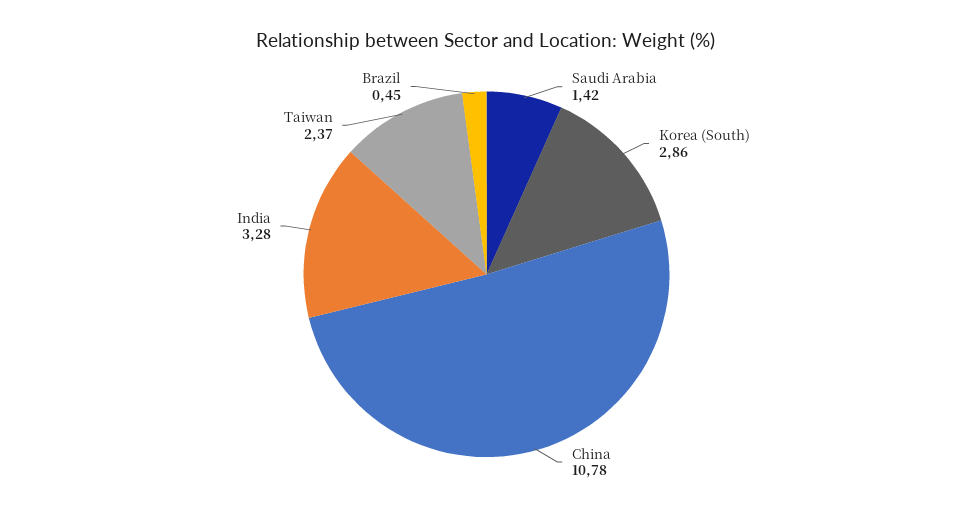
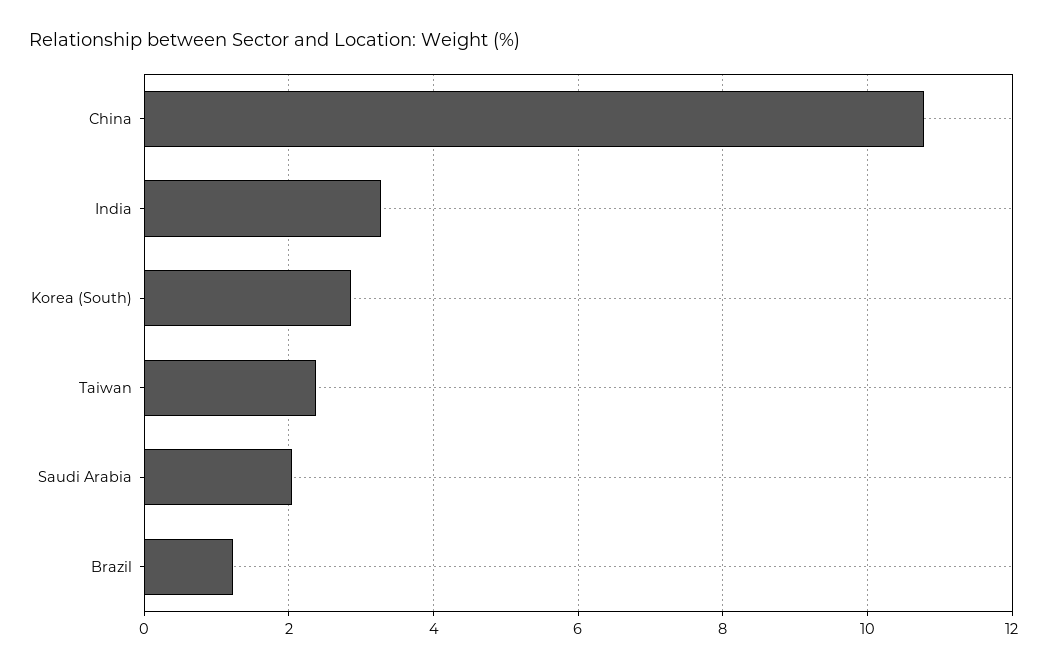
  {
-   "Saudi Arabia": 1.42,
+   "Saudi Arabia": 2,
    "Korea (South)": 2.86,
    "China": 10.78,
    "India": 3.28,
    "Taiwan": 2.37,
-   "Brazil": 0.45
+   "Brazil": 1.2
  }

